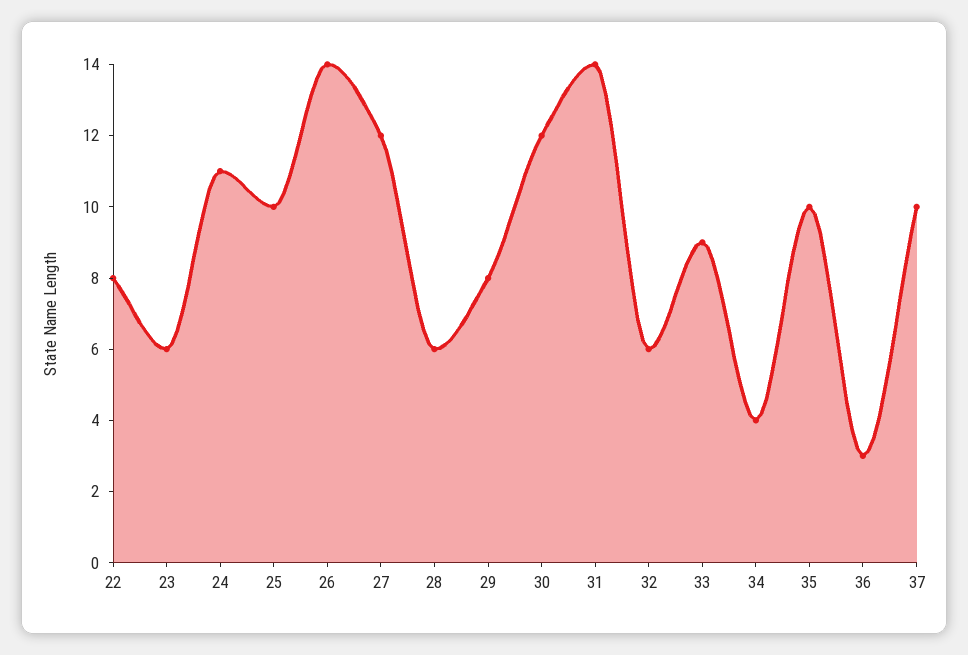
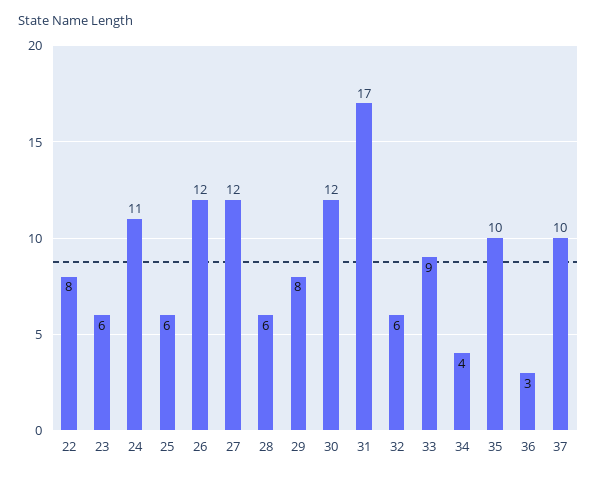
  {
    "22": 8,
    "23": 6,
    "24": 11,
-   "25": 10,
+   "25": 6,
-   "26": 14,
+   "26": 12,
    "27": 12,
    "28": 6,
    "29": 8,
    "30": 12,
-   "31": 14,
+   "31": 17,
    "32": 6,
    "33": 9,
    "34": 4,
    "35": 10,
    "36": 3,
    "37": 10
  }

